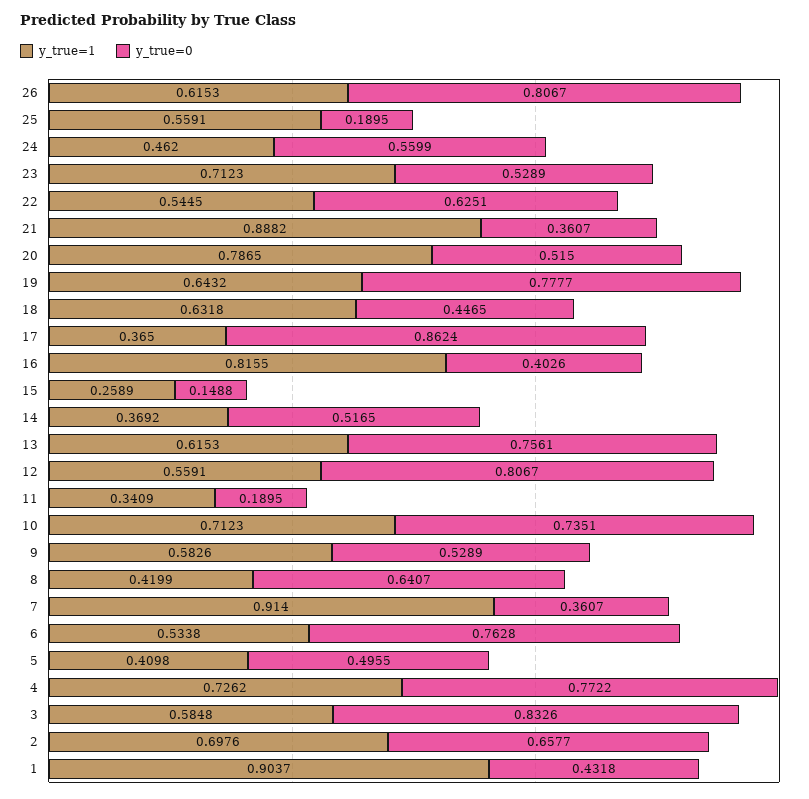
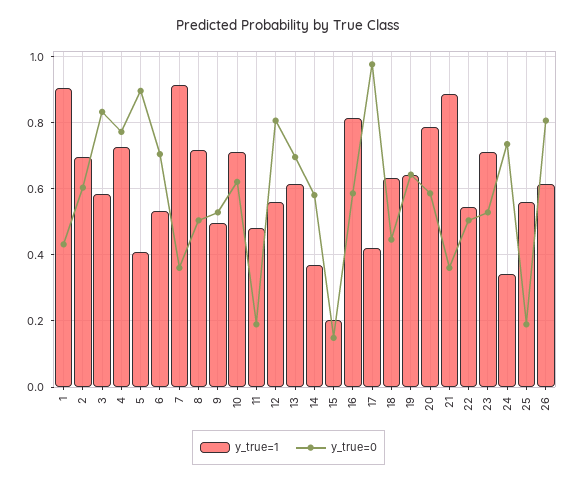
  {
    "y_true=1": {
      "26": 0.6153,
      "25": 0.5591,
-     "24": 0.462,
+     "24": 0.34,
      "23": 0.7123,
      "22": 0.5445,
      "21": 0.8882,
      "20": 0.7865,
      "19": 0.6432,
      "18": 0.6318,
-     "17": 0.365,
+     "17": 0.42,
      "16": 0.8155,
-     "15": 0.2589,
+     "15": 0.2,
      "14": 0.3692,
      "13": 0.6153,
      "12": 0.5591,
-     "11": 0.3409,
+     "11": 0.48,
      "10": 0.7123,
-     "9": 0.5826,
+     "9": 0.5,
-     "8": 0.4199,
+     "8": 0.72,
      "7": 0.914,
      "6": 0.5338,
      "5": 0.4098,
      "4": 0.7262,
      "3": 0.5848,
      "2": 0.6976,
      "1": 0.9037
    },
    "y_true=0": {
      "26": 0.8067,
      "25": 0.1895,
-     "24": 0.5599,
+     "24": 0.74,
      "23": 0.5289,
-     "22": 0.6251,
+     "22": 0.5,
      "21": 0.3607,
-     "20": 0.515,
+     "20": 0.58,
-     "19": 0.7777,
+     "19": 0.64,
      "18": 0.4465,
-     "17": 0.8624,
+     "17": 0.98,
-     "16": 0.4026,
+     "16": 0.58,
      "15": 0.1488,
-     "14": 0.5165,
+     "14": 0.58,
-     "13": 0.7561,
+     "13": 0.7,
      "12": 0.8067,
      "11": 0.1895,
-     "10": 0.7351,
+     "10": 0.62,
      "9": 0.5289,
-     "8": 0.6407,
+     "8": 0.5,
      "7": 0.3607,
-     "6": 0.7628,
+     "6": 0.7,
-     "5": 0.4955,
+     "5": 0.9,
      "4": 0.7722,
      "3": 0.8326,
-     "2": 0.6577,
+     "2": 0.6,
      "1": 0.4318
    }
  }

